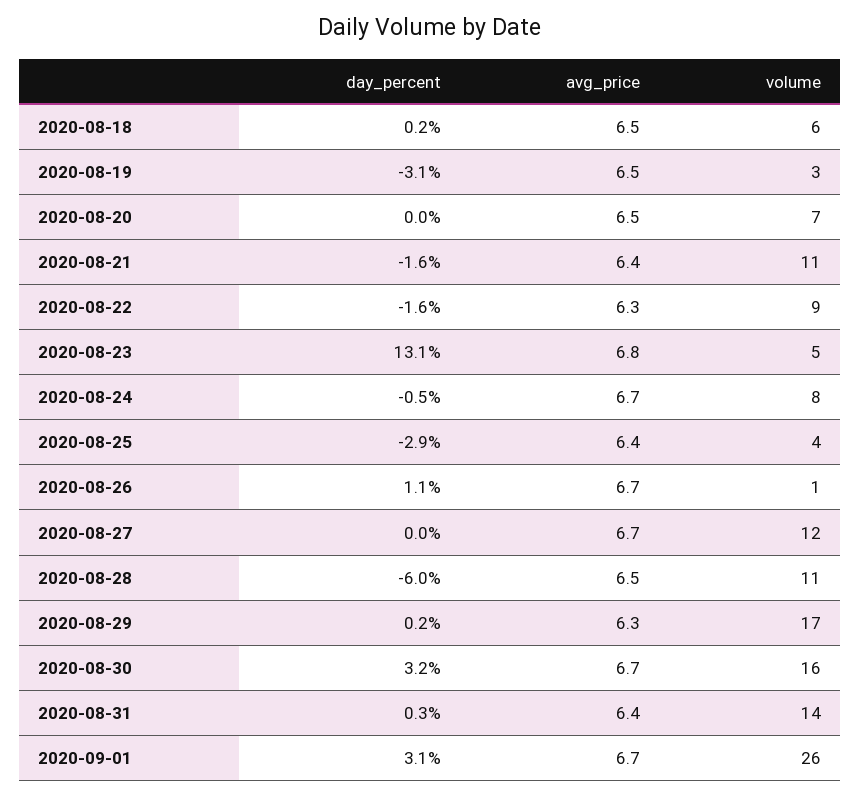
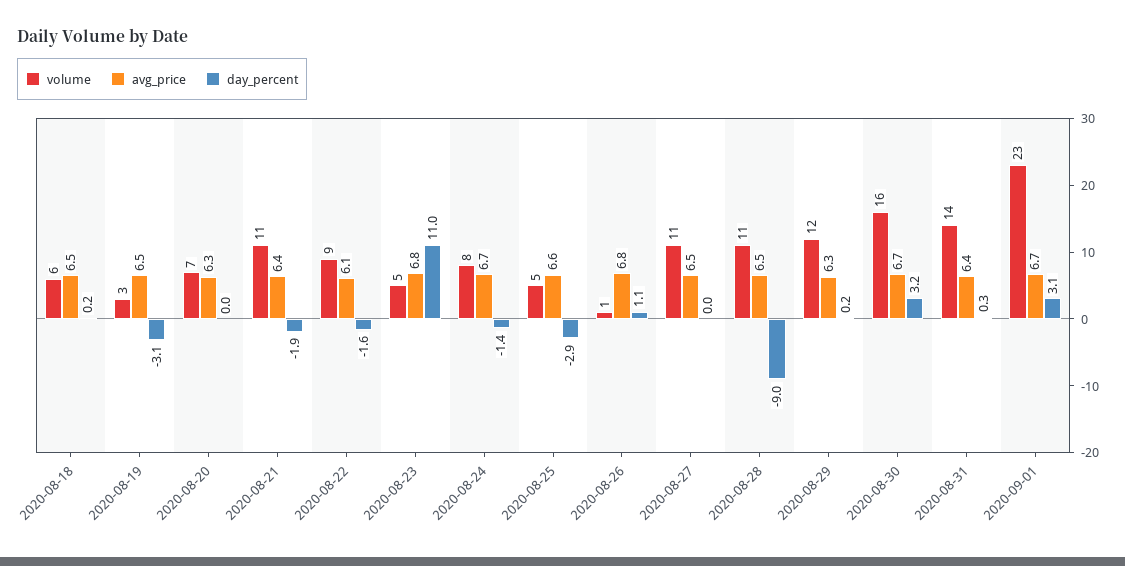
  {
    "day_percent": {
      "2020-08-18": 0.2,
      "2020-08-19": -3.1,
      "2020-08-20": 0,
-     "2020-08-21": -1.6,
+     "2020-08-21": -1.9,
      "2020-08-22": -1.6,
-     "2020-08-23": 13.1,
+     "2020-08-23": 11,
-     "2020-08-24": -0.5,
+     "2020-08-24": -1.4,
      "2020-08-25": -2.9,
      "2020-08-26": 1.1,
      "2020-08-27": 0,
-     "2020-08-28": -6,
+     "2020-08-28": -9,
      "2020-08-29": 0.2,
      "2020-08-30": 3.2,
      "2020-08-31": 0.3,
      "2020-09-01": 3.1
    },
    "avg_price": {
      "2020-08-18": 6.5,
      "2020-08-19": 6.5,
-     "2020-08-20": 6.5,
+     "2020-08-20": 6.3,
      "2020-08-21": 6.4,
-     "2020-08-22": 6.3,
+     "2020-08-22": 6.1,
      "2020-08-23": 6.8,
      "2020-08-24": 6.7,
-     "2020-08-25": 6.4,
+     "2020-08-25": 6.6,
-     "2020-08-26": 6.7,
+     "2020-08-26": 6.8,
-     "2020-08-27": 6.7,
+     "2020-08-27": 6.5,
      "2020-08-28": 6.5,
      "2020-08-29": 6.3,
      "2020-08-30": 6.7,
      "2020-08-31": 6.4,
      "2020-09-01": 6.7
    },
    "volume": {
      "2020-08-18": 6,
      "2020-08-19": 3,
      "2020-08-20": 7,
      "2020-08-21": 11,
      "2020-08-22": 9,
      "2020-08-23": 5,
      "2020-08-24": 8,
-     "2020-08-25": 4,
+     "2020-08-25": 5,
      "2020-08-26": 1,
-     "2020-08-27": 12,
+     "2020-08-27": 11,
      "2020-08-28": 11,
-     "2020-08-29": 17,
+     "2020-08-29": 12,
      "2020-08-30": 16,
      "2020-08-31": 14,
-     "2020-09-01": 26
+     "2020-09-01": 23
    }
  }

